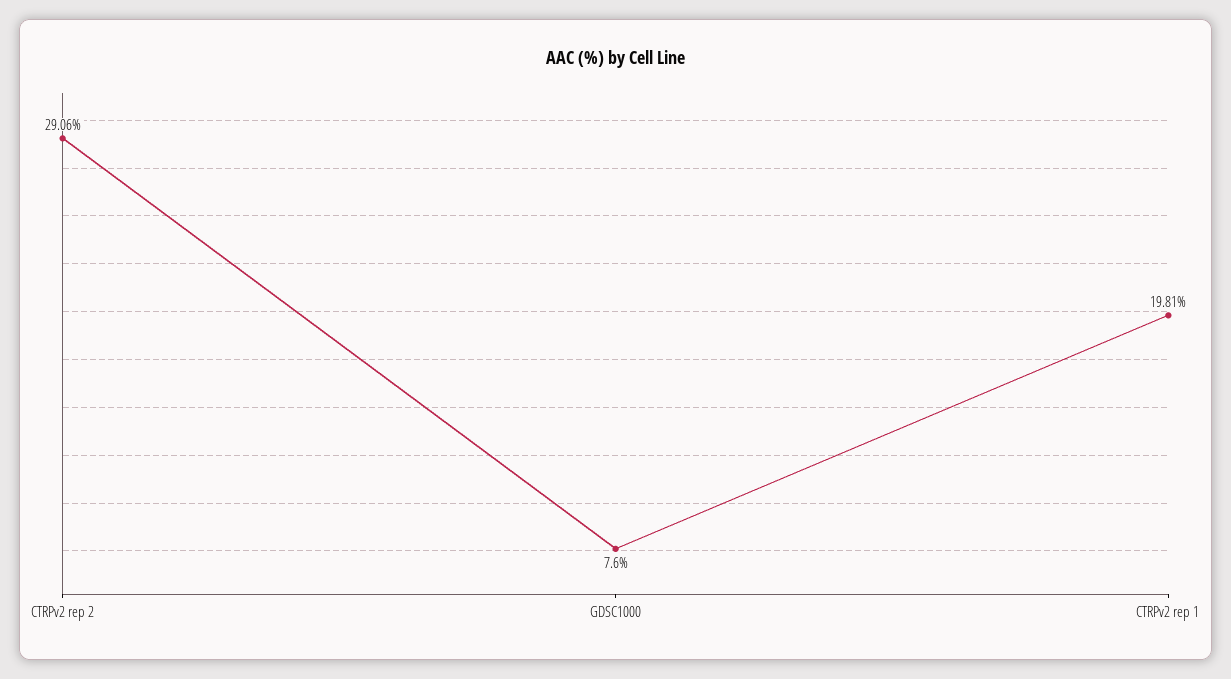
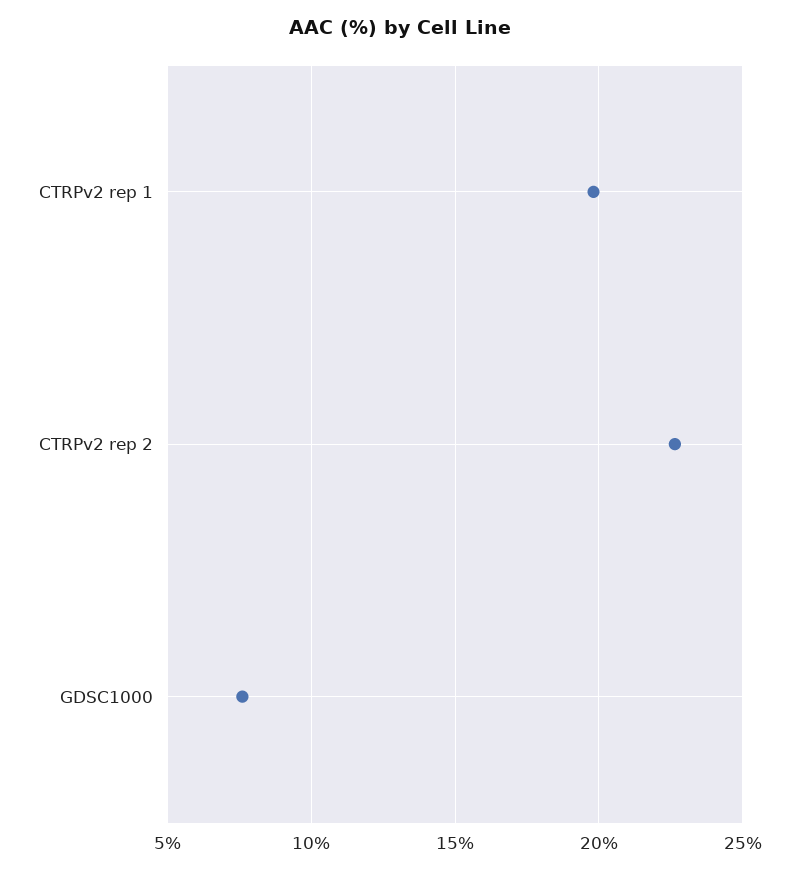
  {
-   "CTRPv2 rep 2": 29.06,
+   "CTRPv2 rep 2": 22.5,
    "GDSC1000": 7.6,
    "CTRPv2 rep 1": 19.81
  }

